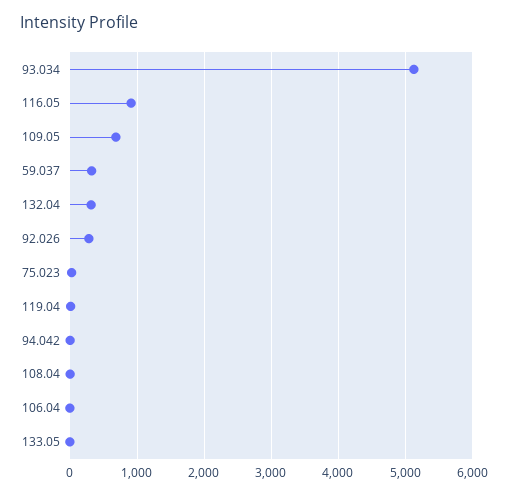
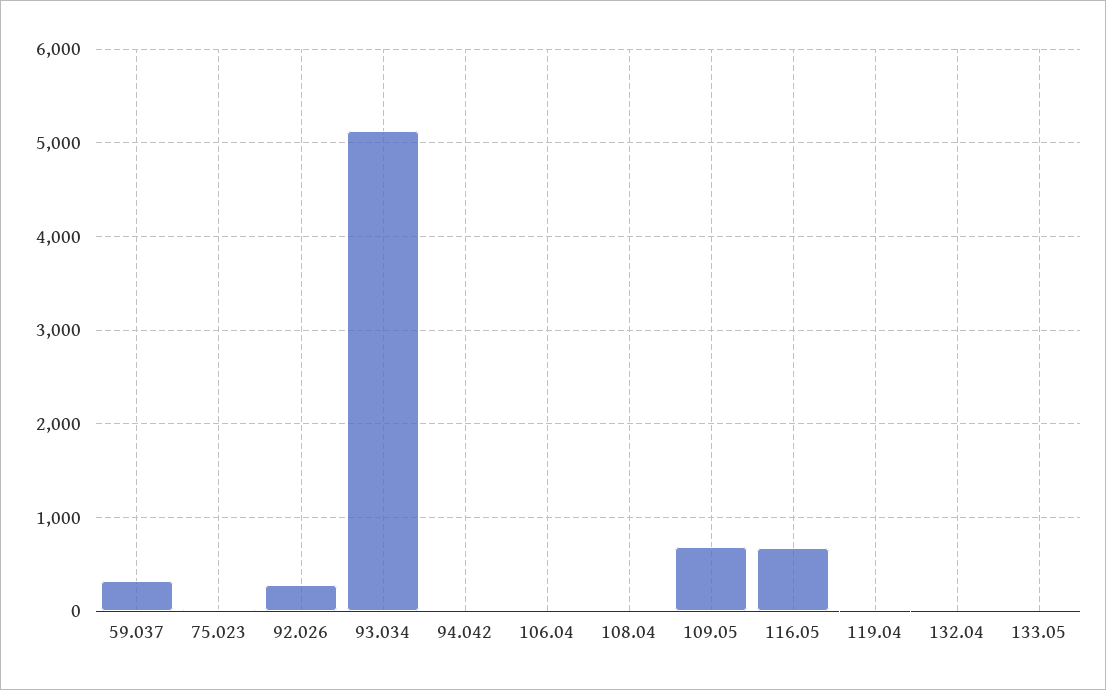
  {
    "93.034": 5100,
-   "116.05": 900,
+   "116.05": 700,
    "109.05": 700,
    "59.037": 300,
-   "132.04": 300,
+   "132.04": 0,
    "92.026": 300,
    "75.023": 0,
    "119.04": 0,
    "94.042": 0,
    "108.04": 0,
    "106.04": 0,
    "133.05": 0
  }

